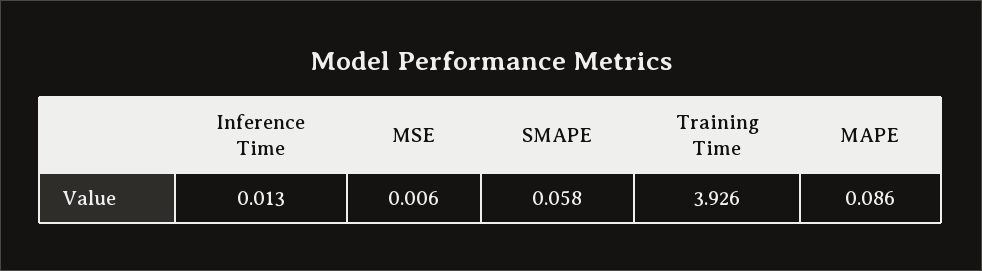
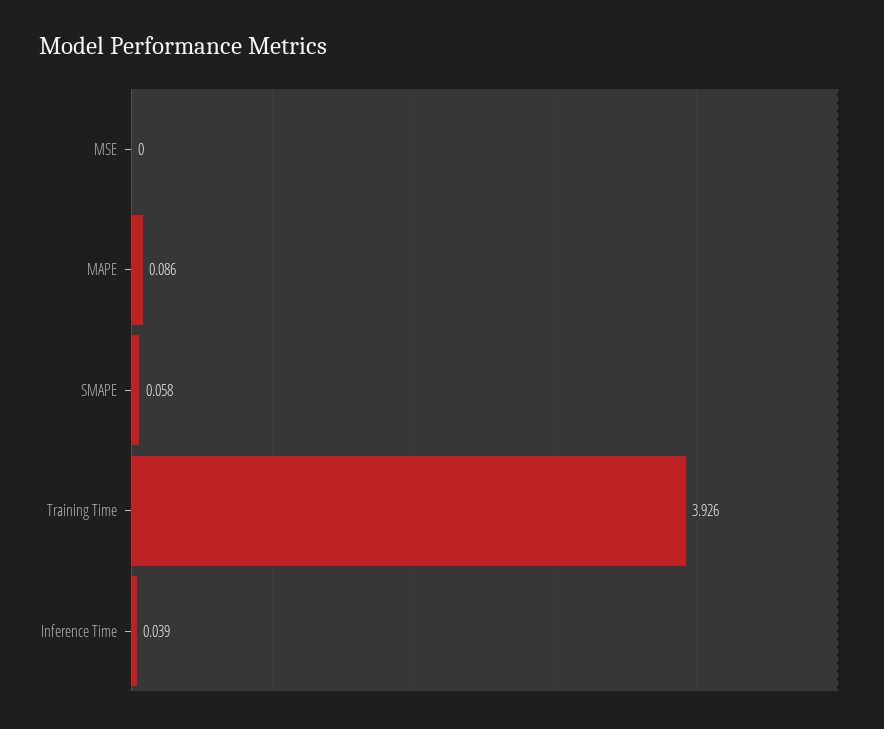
  {
-   "Inference Time": 0.013,
+   "Inference Time": 0.039,
-   "MSE": 0.006,
+   "MSE": 0,
    "SMAPE": 0.058,
    "Training Time": 3.926,
    "MAPE": 0.086
  }

